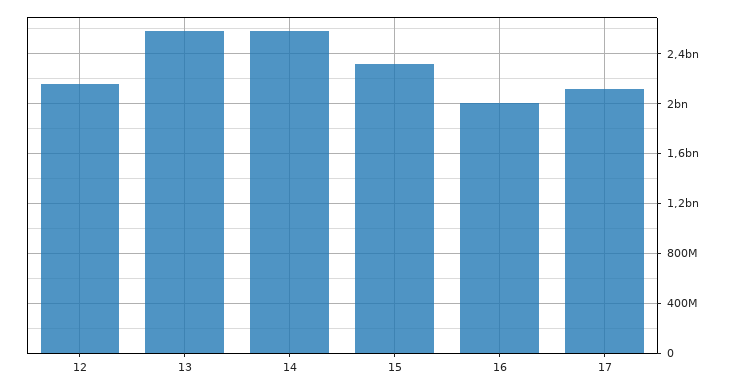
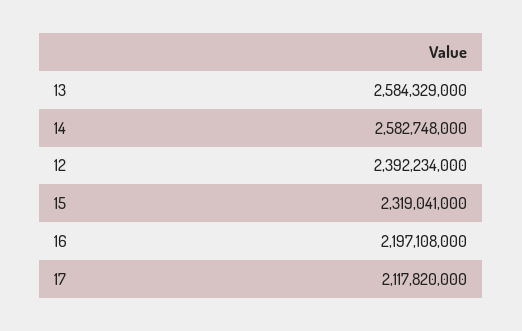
  {
-   "12": 2150000000,
+   "12": 2392234000,
    "13": 2584329000,
    "14": 2582748000,
    "15": 2319041000,
-   "16": 2000000000,
+   "16": 2197108000,
    "17": 2117820000
  }

